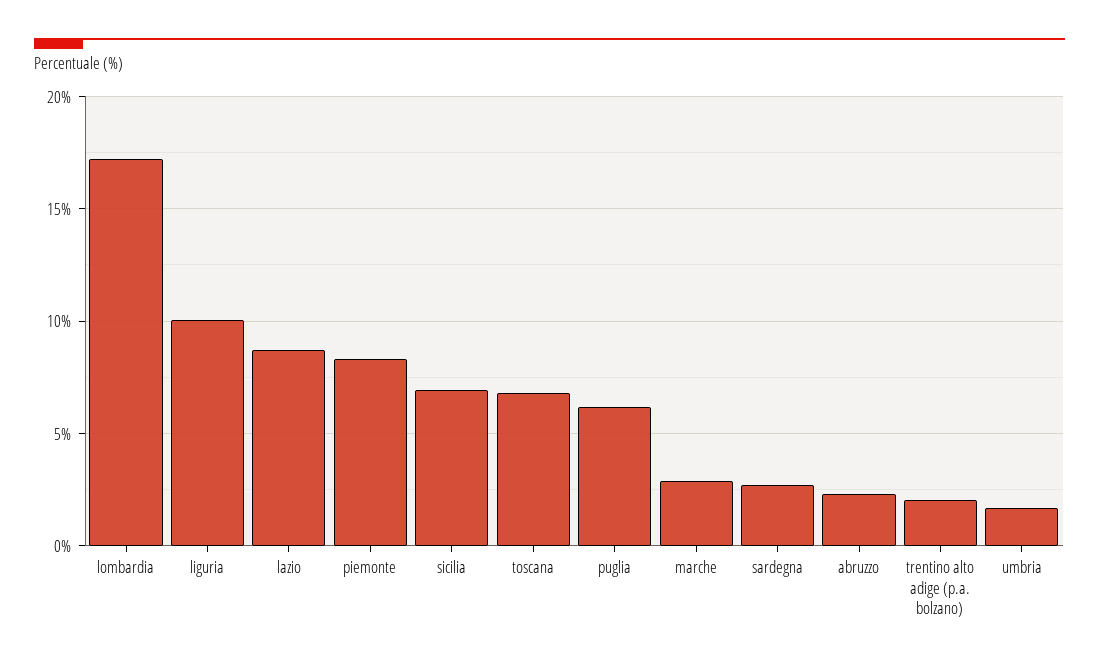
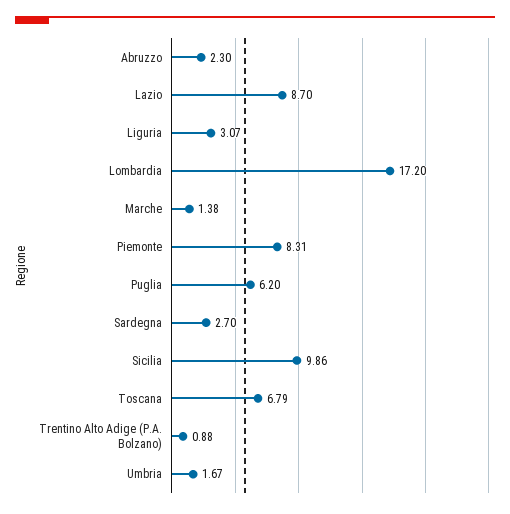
  {
    "lombardia": 17.2,
-   "liguria": 10,
+   "liguria": 3.07,
    "lazio": 8.7,
    "piemonte": 8.31,
-   "sicilia": 7,
+   "sicilia": 9.86,
    "toscana": 6.79,
    "puglia": 6.2,
-   "marche": 3,
+   "marche": 1.38,
    "sardegna": 2.7,
    "abruzzo": 2.3,
-   "trentino alto adige (p.a. bolzano)": 2,
+   "trentino alto adige (p.a. bolzano)": 0.88,
    "umbria": 1.67
  }

